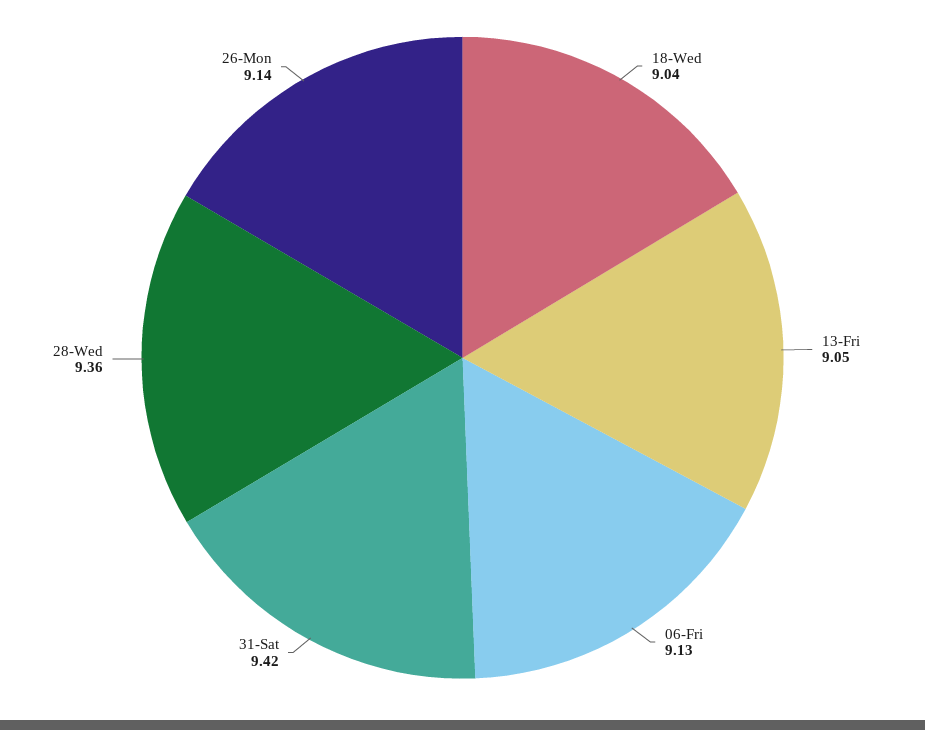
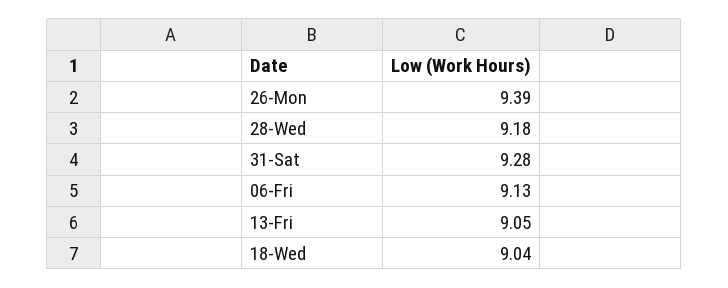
  {
    "18-Wed": 9.04,
    "13-Fri": 9.05,
    "06-Fri": 9.13,
-   "31-Sat": 9.42,
+   "31-Sat": 9.28,
-   "28-Wed": 9.36,
+   "28-Wed": 9.18,
-   "26-Mon": 9.14
+   "26-Mon": 9.39
  }

